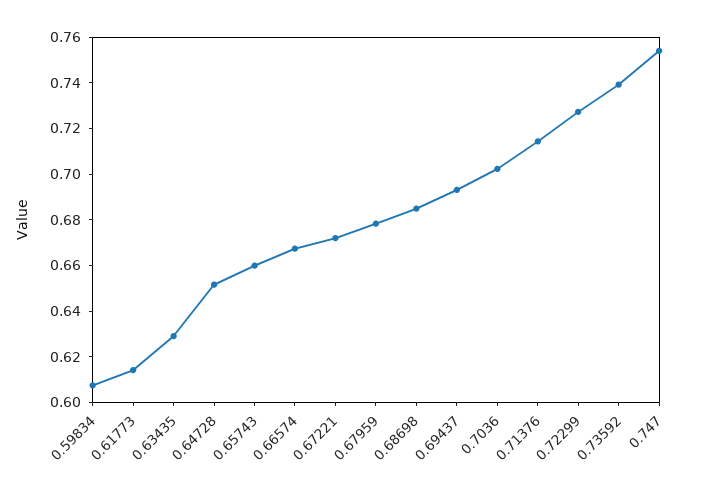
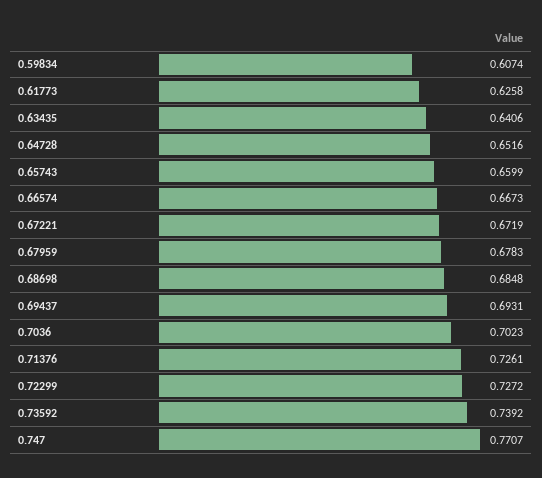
  {
    "0.59834": 0.6074,
-   "0.61773": 0.615,
+   "0.61773": 0.6258,
-   "0.63435": 0.63,
+   "0.63435": 0.6406,
    "0.64728": 0.6516,
    "0.65743": 0.6599,
    "0.66574": 0.6673,
    "0.67221": 0.6719,
    "0.67959": 0.6783,
    "0.68698": 0.6848,
    "0.69437": 0.6931,
    "0.7036": 0.7023,
-   "0.71376": 0.715,
+   "0.71376": 0.7261,
    "0.72299": 0.7272,
    "0.73592": 0.7392,
-   "0.747": 0.755
+   "0.747": 0.7707
  }

